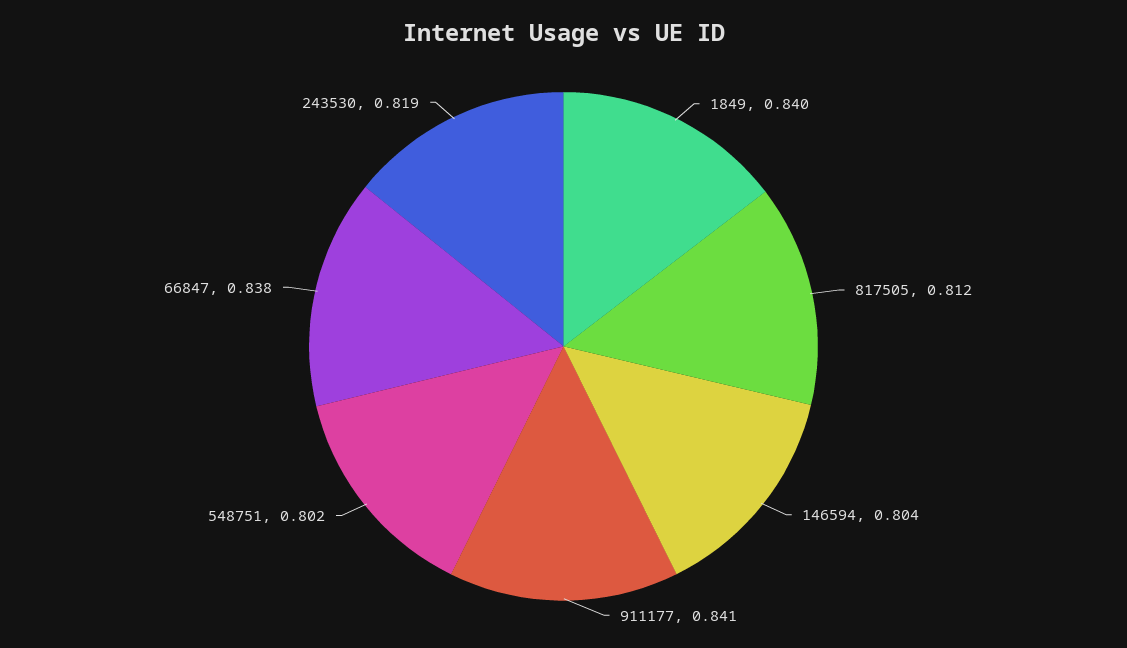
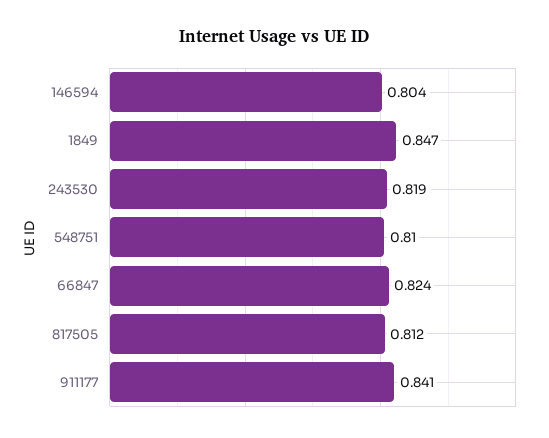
  {
-   "1849": 0.84,
+   "1849": 0.847,
    "817505": 0.812,
    "146594": 0.804,
    "911177": 0.841,
-   "548751": 0.802,
+   "548751": 0.81,
-   "66847": 0.838,
+   "66847": 0.824,
    "243530": 0.819
  }

